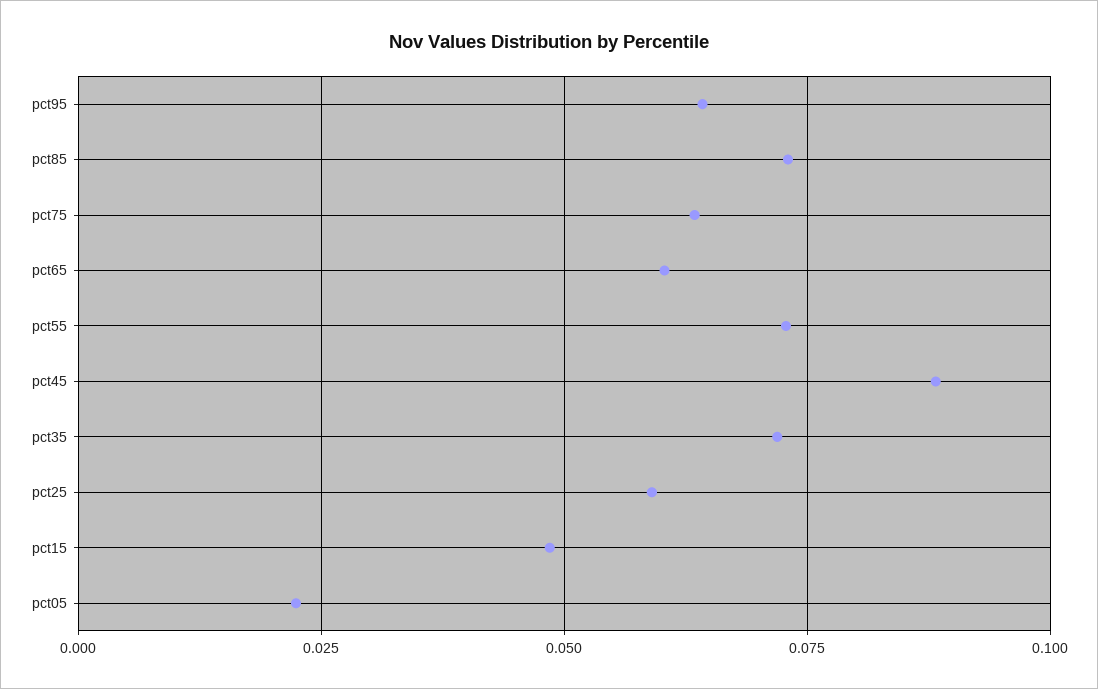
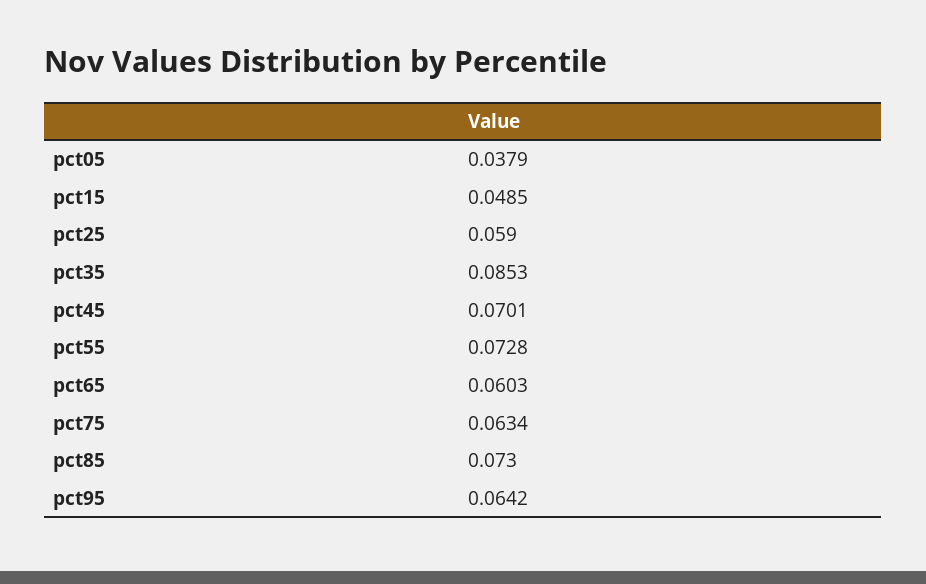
  {
    "pct95": 0.0642,
    "pct85": 0.073,
    "pct75": 0.0634,
    "pct65": 0.0603,
    "pct55": 0.0728,
-   "pct45": 0.0875,
+   "pct45": 0.0701,
-   "pct35": 0.0725,
+   "pct35": 0.0853,
    "pct25": 0.059,
    "pct15": 0.0485,
-   "pct05": 0.0225
+   "pct05": 0.0379
  }

